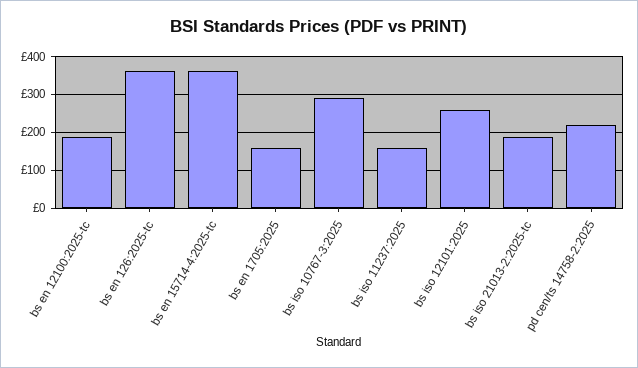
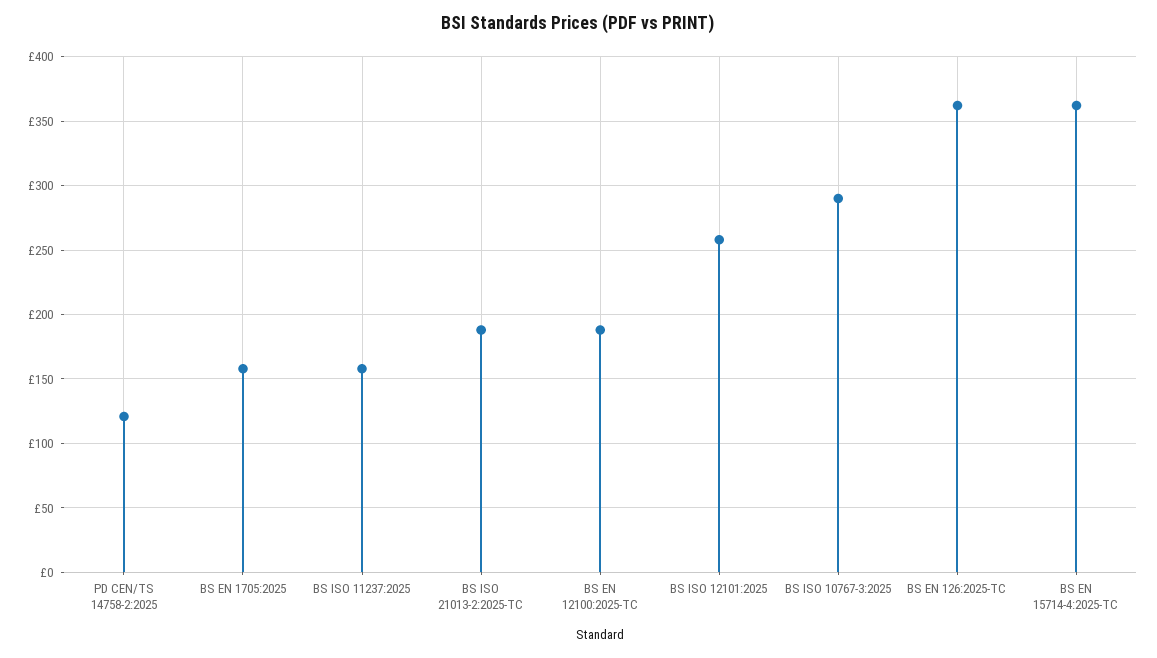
  {
    "bs en 12100:2025-tc": 190,
    "bs en 126:2025-tc": 360,
    "bs en 15714-4:2025-tc": 360,
    "bs en 1705:2025": 160,
    "bs iso 10767-3:2025": 290,
    "bs iso 11237:2025": 160,
    "bs iso 12101:2025": 260,
    "bs iso 21013-2:2025-tc": 190,
-   "pd cen/ts 14758-2:2025": 220
+   "pd cen/ts 14758-2:2025": 120
  }

